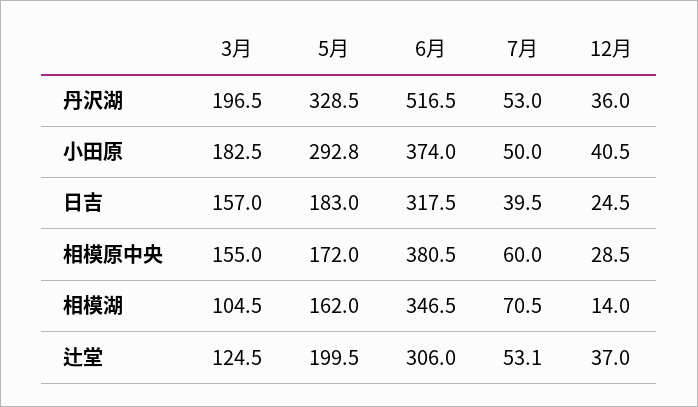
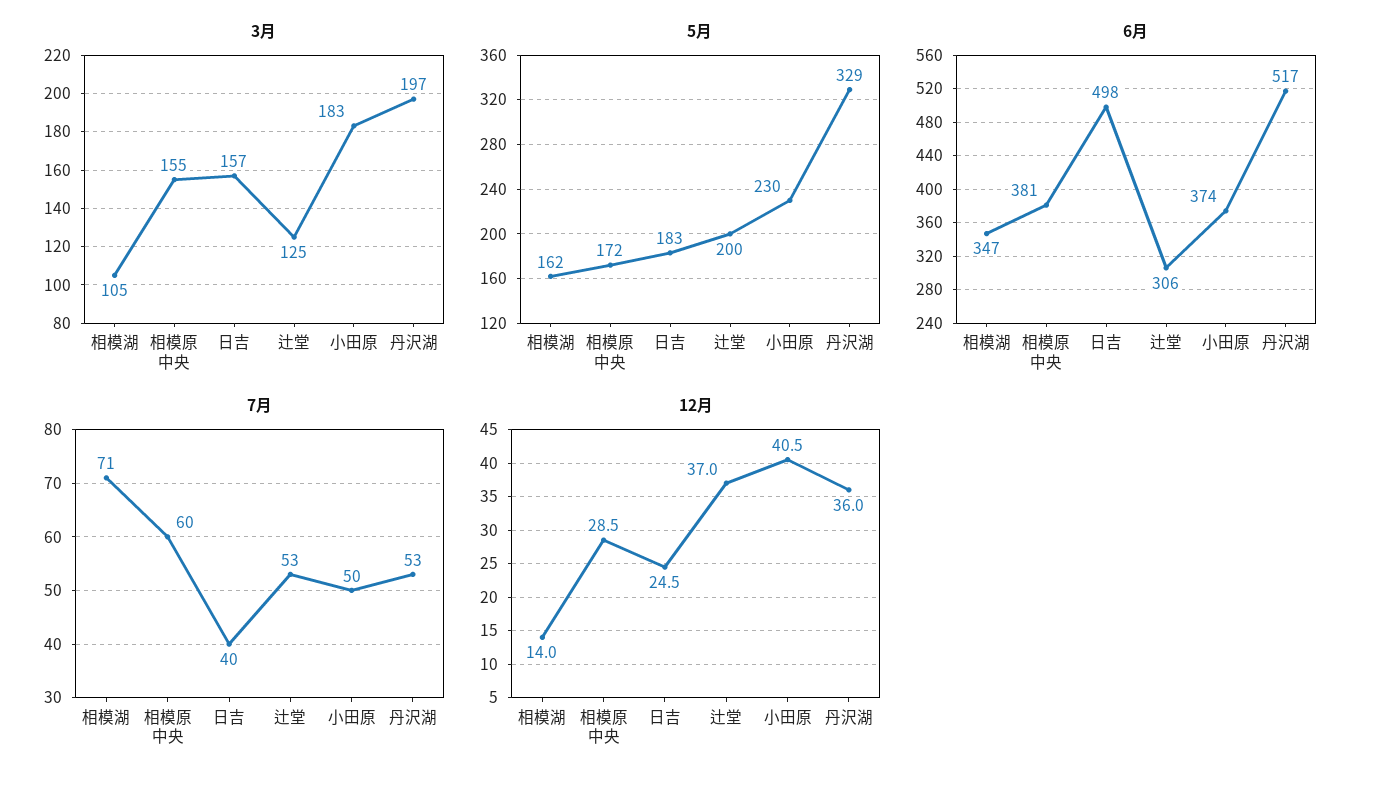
  {
    "3月": {
      "丹沢湖": 196.5,
      "小田原": 182.5,
      "日吉": 157,
      "相模原中央": 155,
      "相模湖": 104.5,
      "辻堂": 124.5
    },
    "5月": {
      "丹沢湖": 328.5,
-     "小田原": 292.8,
+     "小田原": 230,
      "日吉": 183,
      "相模原中央": 172,
      "相模湖": 162,
      "辻堂": 199.5
    },
    "6月": {
      "丹沢湖": 516.5,
      "小田原": 374,
-     "日吉": 317.5,
+     "日吉": 498,
      "相模原中央": 380.5,
      "相模湖": 346.5,
      "辻堂": 306
    },
    "7月": {
      "丹沢湖": 53,
      "小田原": 50,
      "日吉": 39.5,
      "相模原中央": 60,
      "相模湖": 70.5,
      "辻堂": 53.1
    },
    "12月": {
      "丹沢湖": 36,
      "小田原": 40.5,
      "日吉": 24.5,
      "相模原中央": 28.5,
      "相模湖": 14,
      "辻堂": 37
    }
  }

